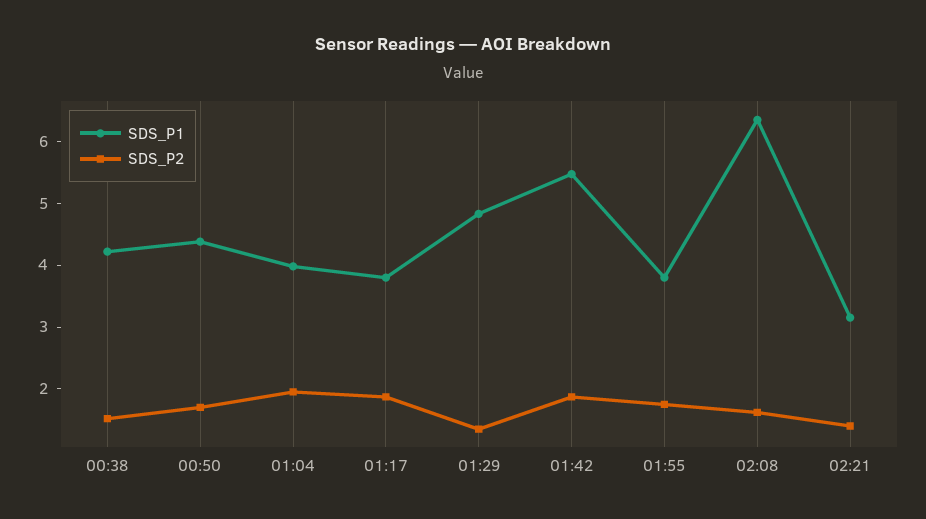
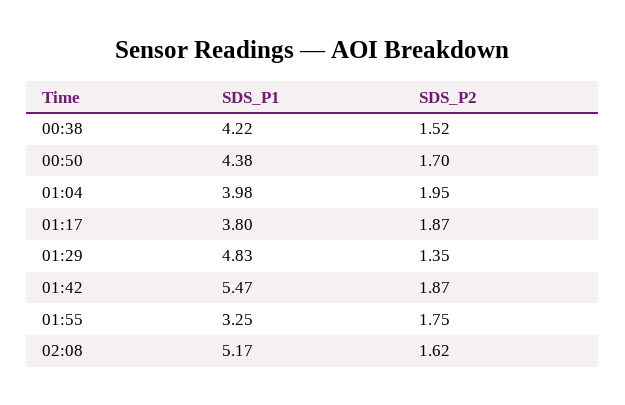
  {
    "SDS_P1": {
      "00:38": 4.22,
      "00:50": 4.38,
      "01:04": 3.98,
      "01:17": 3.8,
      "01:29": 4.83,
      "01:42": 5.47,
-     "01:55": 3.8,
+     "01:55": 3.25,
-     "02:08": 6.4,
+     "02:08": 5.17
-     "02:21": 3.2
    },
    "SDS_P2": {
      "00:38": 1.52,
      "00:50": 1.7,
      "01:04": 1.95,
      "01:17": 1.87,
      "01:29": 1.35,
      "01:42": 1.87,
      "01:55": 1.75,
-     "02:08": 1.62,
+     "02:08": 1.62
-     "02:21": 1.4
    }
  }

